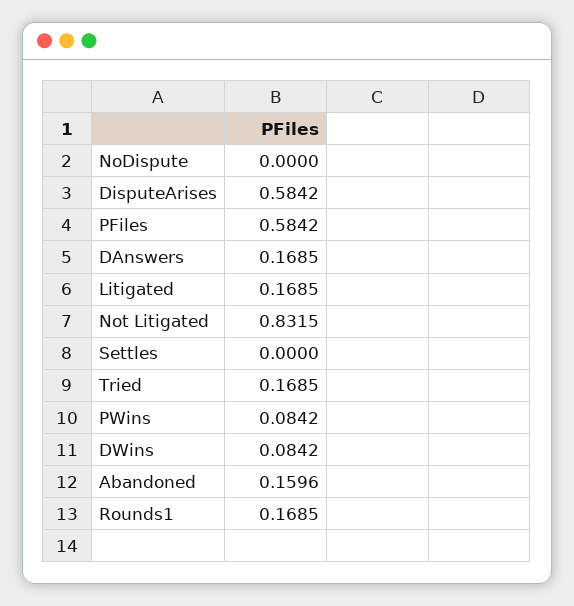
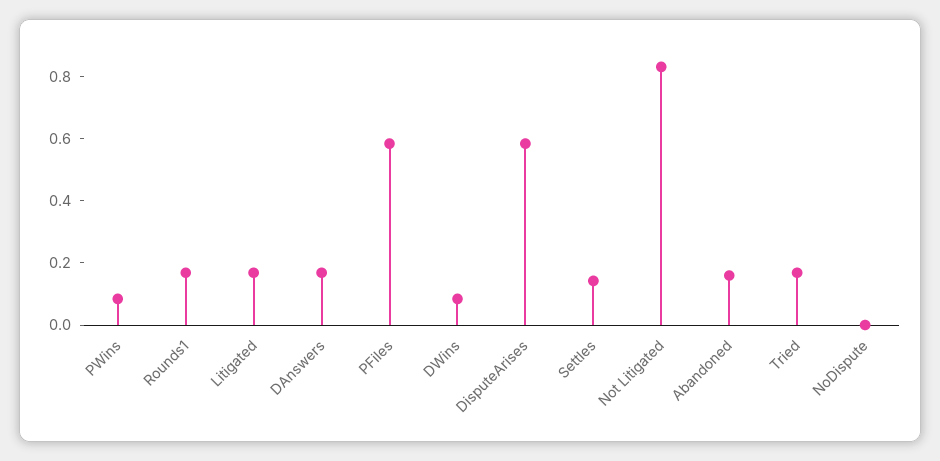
  {
    "NoDispute": 0,
    "DisputeArises": 0.5842,
    "PFiles": 0.5842,
    "DAnswers": 0.1685,
    "Litigated": 0.1685,
    "Not Litigated": 0.8315,
-   "Settles": 0,
+   "Settles": 0.15,
    "Tried": 0.1685,
    "PWins": 0.0842,
    "DWins": 0.0842,
    "Abandoned": 0.1596,
    "Rounds1": 0.1685
  }

